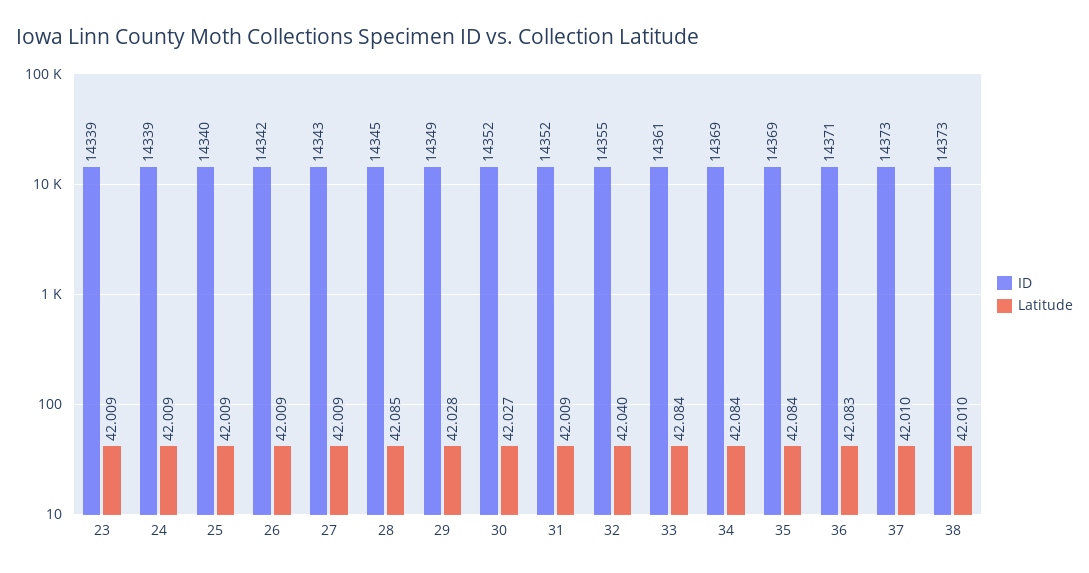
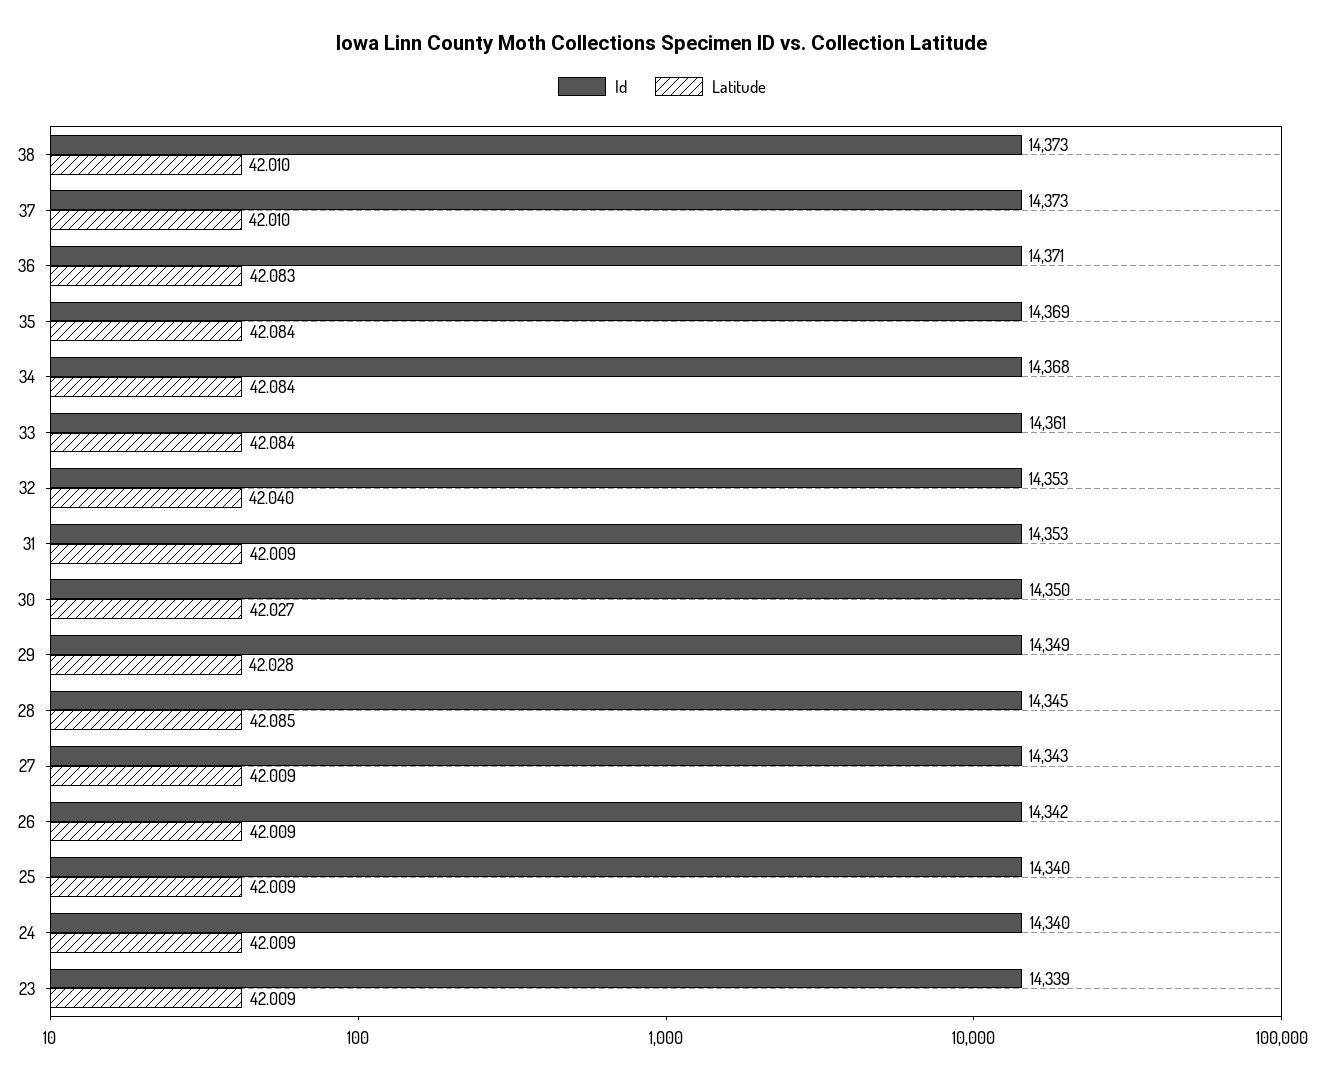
  {
    "ID": {
      "23": 14339,
-     "24": 14339,
+     "24": 14340,
      "25": 14340,
      "26": 14342,
      "27": 14343,
      "28": 14345,
      "29": 14349,
-     "30": 14352,
+     "30": 14350,
-     "31": 14352,
+     "31": 14353,
-     "32": 14355,
+     "32": 14353,
      "33": 14361,
-     "34": 14369,
+     "34": 14368,
      "35": 14369,
      "36": 14371,
      "37": 14373,
      "38": 14373
    },
    "Latitude": {
      "23": 42.009,
      "24": 42.009,
      "25": 42.009,
      "26": 42.009,
      "27": 42.009,
      "28": 42.085,
      "29": 42.028,
      "30": 42.027,
      "31": 42.009,
      "32": 42.04,
      "33": 42.084,
      "34": 42.084,
      "35": 42.084,
      "36": 42.083,
      "37": 42.01,
      "38": 42.01
    }
  }

